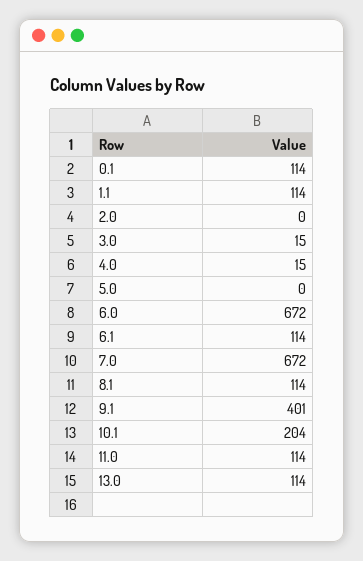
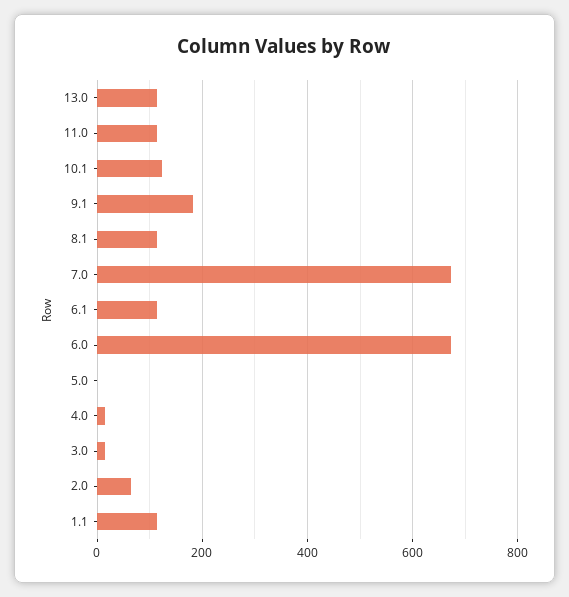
  {
-   "0.1": 114,
    "1.1": 114,
-   "2.0": 0,
+   "2.0": 60,
    "3.0": 15,
    "4.0": 15,
    "5.0": 0,
    "6.0": 672,
    "6.1": 114,
    "7.0": 672,
    "8.1": 114,
-   "9.1": 401,
+   "9.1": 180,
-   "10.1": 204,
+   "10.1": 120,
    "11.0": 114,
    "13.0": 114
  }

